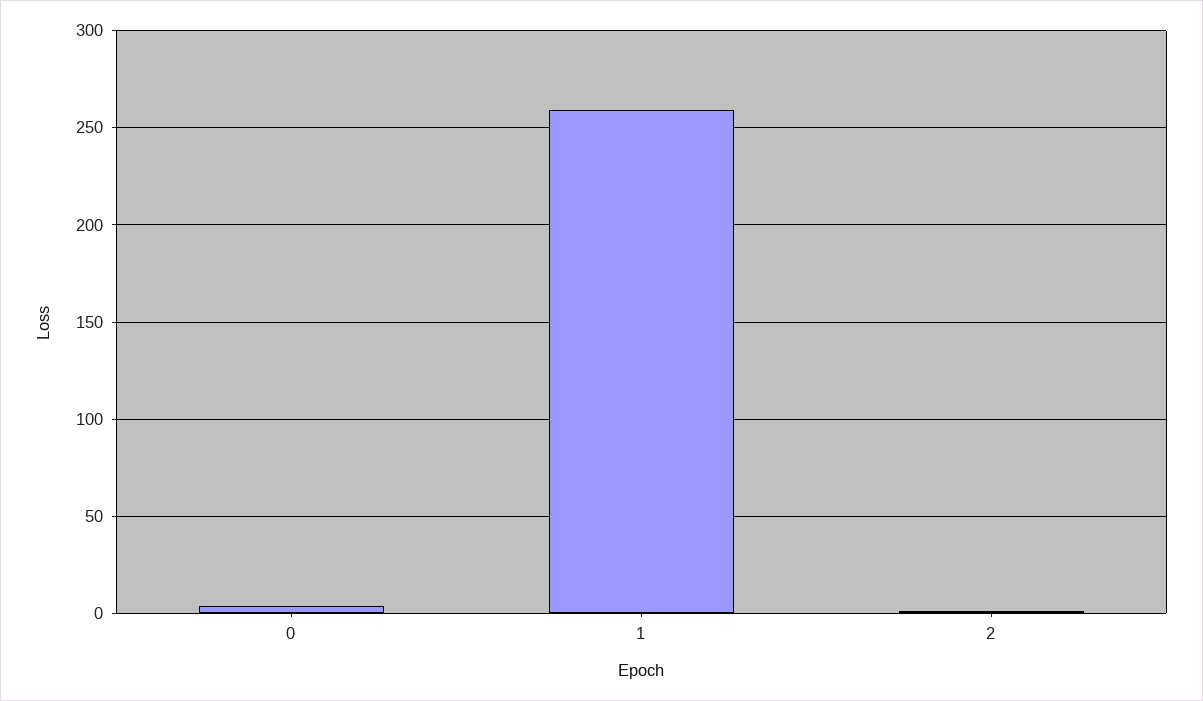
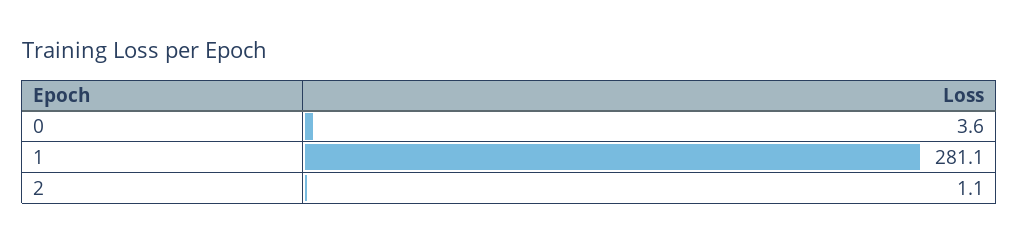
  {
    "0": 3.6,
-   "1": 260,
+   "1": 281.1,
    "2": 1.1
  }

